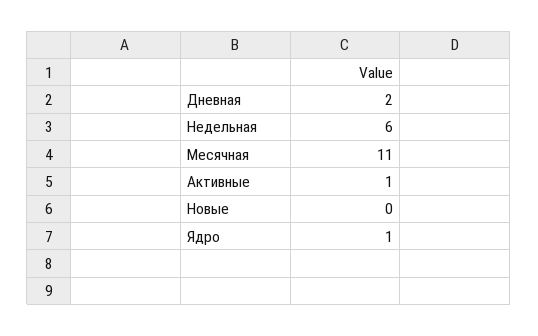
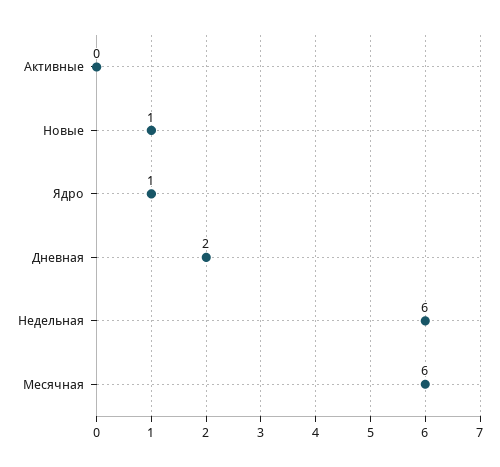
  {
    "Дневная": 2,
    "Недельная": 6,
-   "Месячная": 11,
+   "Месячная": 6,
-   "Активные": 1,
+   "Активные": 0,
-   "Новые": 0,
+   "Новые": 1,
    "Ядро": 1
  }

